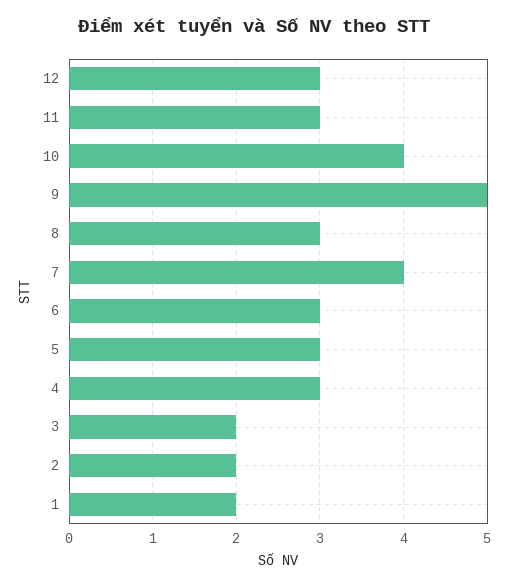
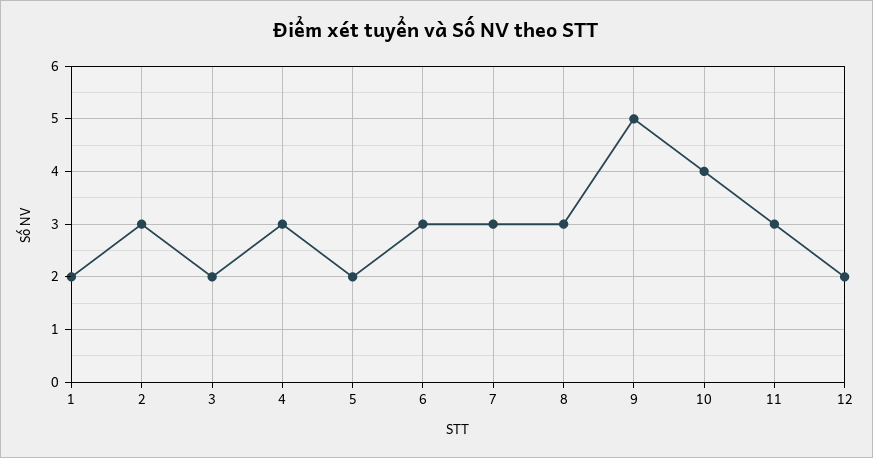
  {
-   "12": 3,
+   "12": 2,
    "11": 3,
    "10": 4,
    "9": 5,
    "8": 3,
-   "7": 4,
+   "7": 3,
    "6": 3,
-   "5": 3,
+   "5": 2,
    "4": 3,
    "3": 2,
-   "2": 2,
+   "2": 3,
    "1": 2
  }

